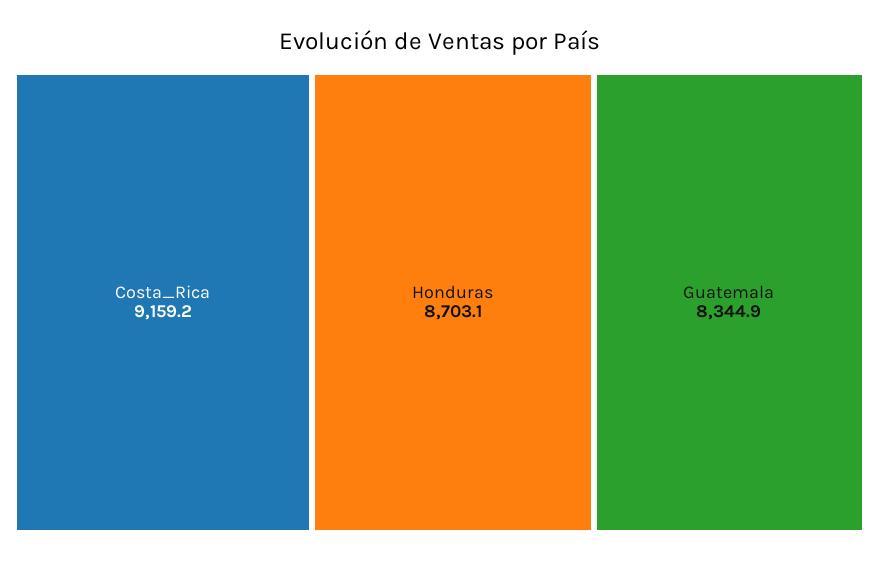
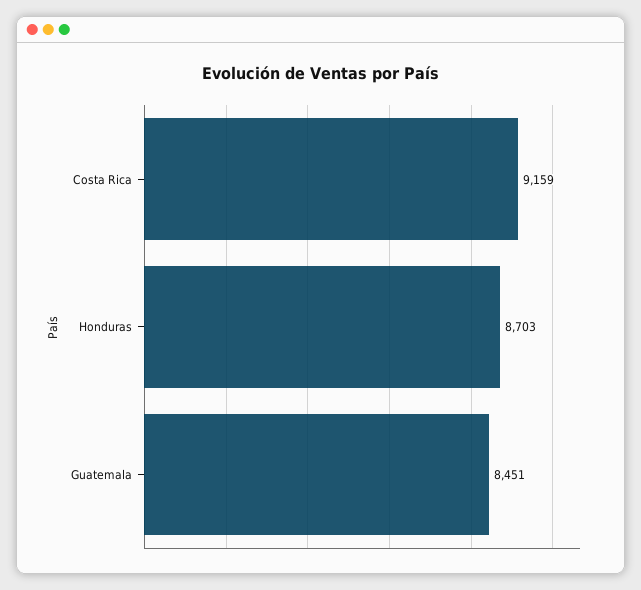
  {
    "Costa_Rica": 9159.2,
    "Honduras": 8703.1,
-   "Guatemala": 8344.9
+   "Guatemala": 8451
  }

